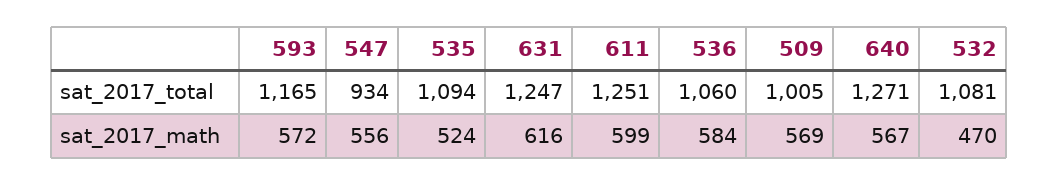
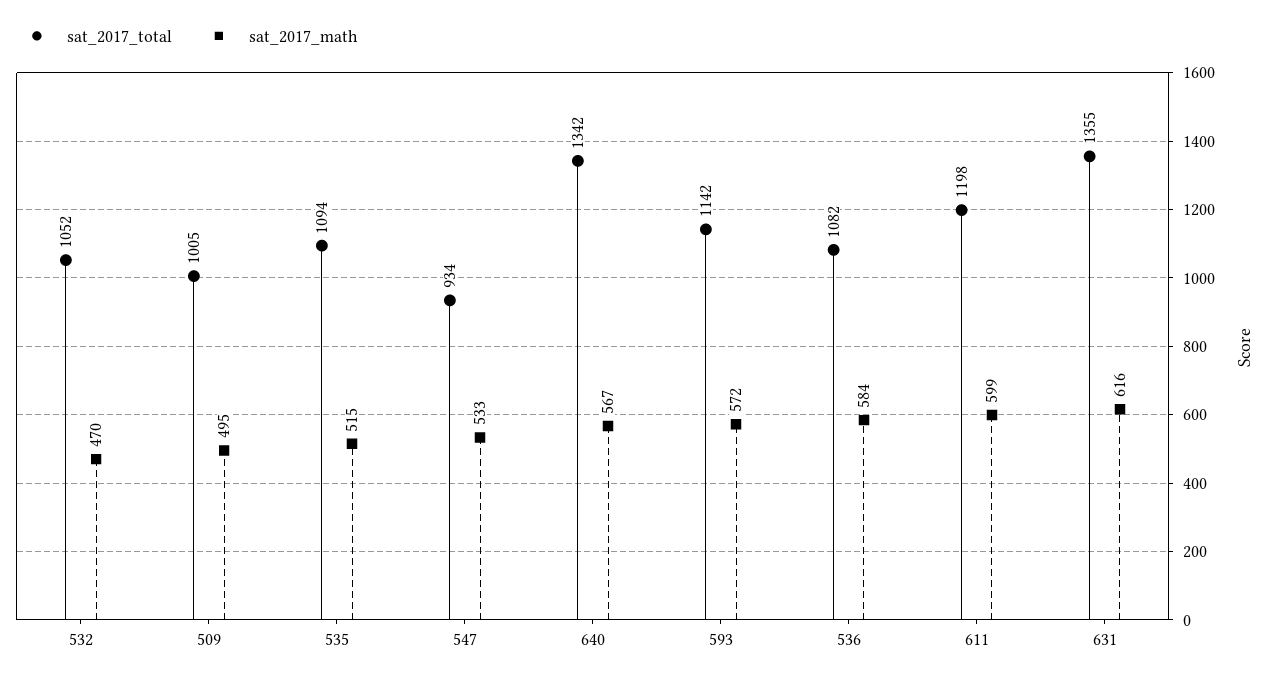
  {
    "sat_2017_total": {
-     "593": 1165,
+     "593": 1142,
      "547": 934,
      "535": 1094,
-     "631": 1247,
+     "631": 1355,
-     "611": 1251,
+     "611": 1198,
-     "536": 1060,
+     "536": 1082,
      "509": 1005,
-     "640": 1271,
+     "640": 1342,
-     "532": 1081
+     "532": 1052
    },
    "sat_2017_math": {
      "593": 572,
-     "547": 556,
+     "547": 533,
-     "535": 524,
+     "535": 515,
      "631": 616,
      "611": 599,
      "536": 584,
-     "509": 569,
+     "509": 495,
      "640": 567,
      "532": 470
    }
  }

